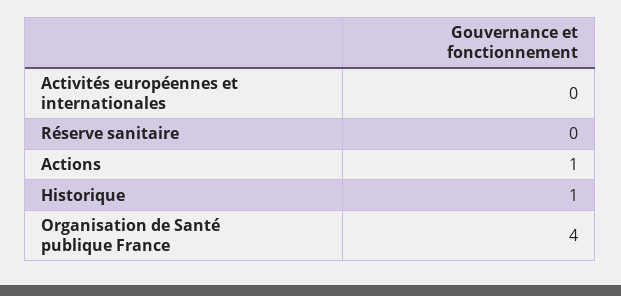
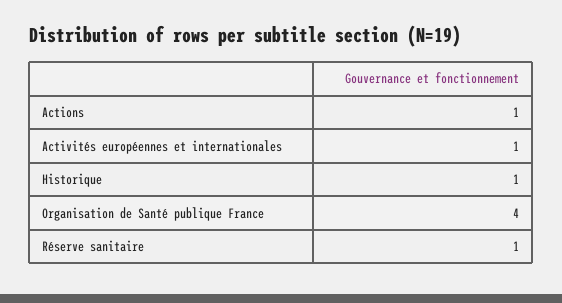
  {
-   "Activités européennes et internationales": 0,
+   "Activités européennes et internationales": 1,
-   "Réserve sanitaire": 0,
+   "Réserve sanitaire": 1,
    "Actions": 1,
    "Historique": 1,
    "Organisation de Santé publique France": 4
  }

